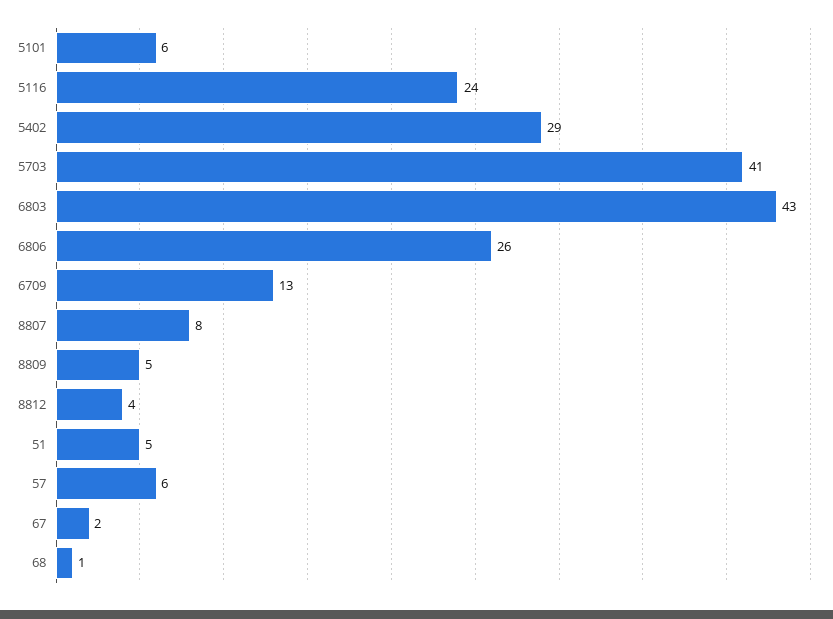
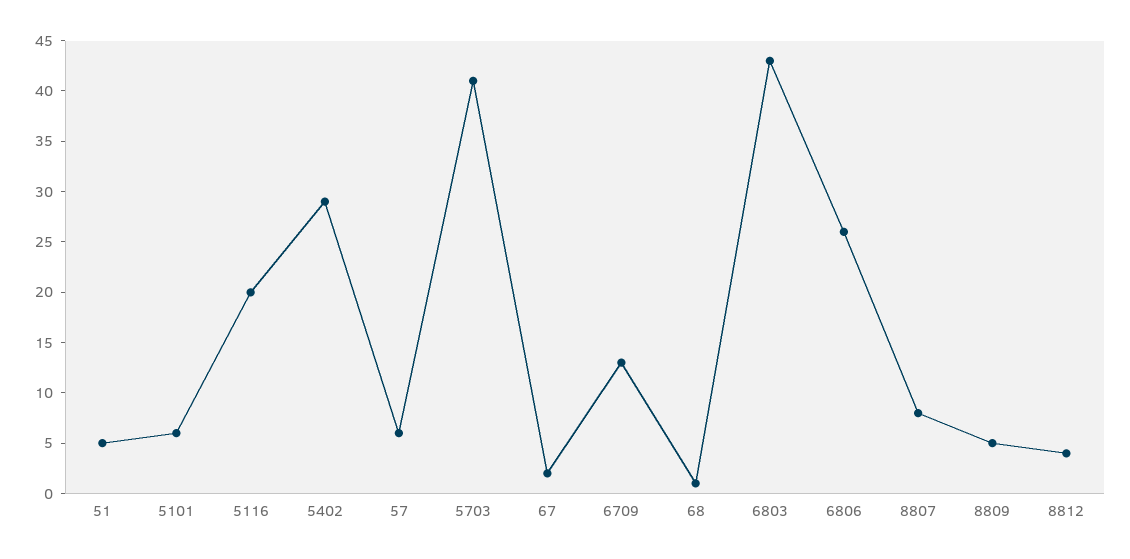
  {
    "5101": 6,
-   "5116": 24,
+   "5116": 20,
    "5402": 29,
    "5703": 41,
    "6803": 43,
    "6806": 26,
    "6709": 13,
    "8807": 8,
    "8809": 5,
    "8812": 4,
    "51": 5,
    "57": 6,
    "67": 2,
    "68": 1
  }

